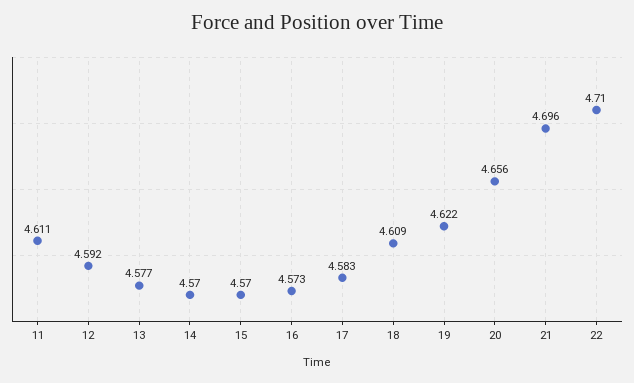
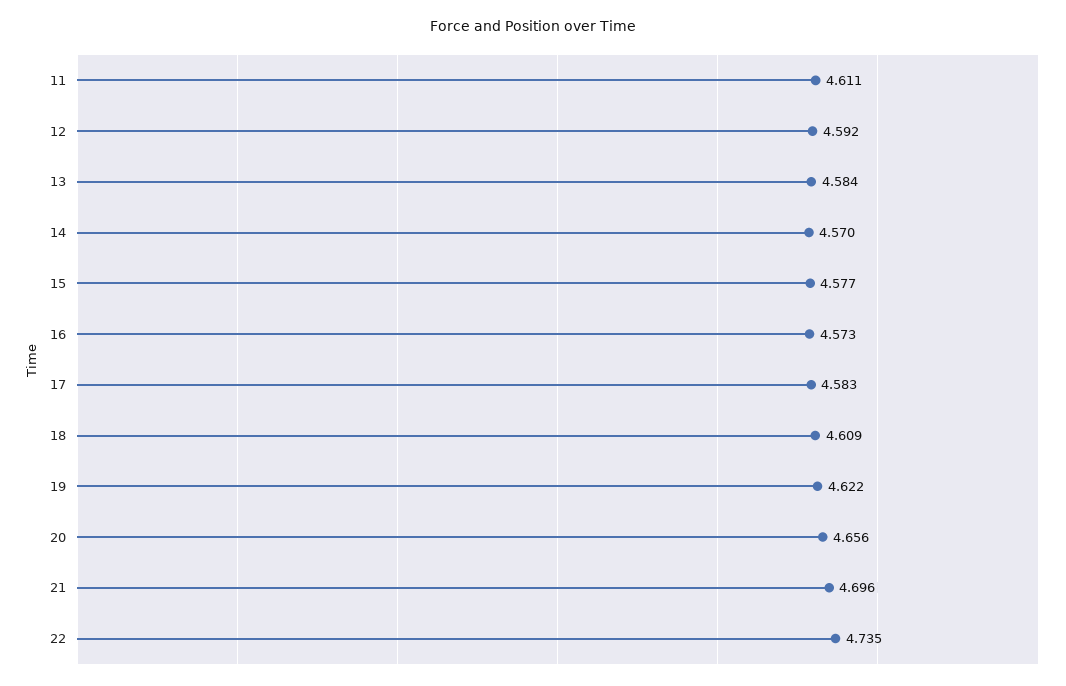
  {
    "11": 4.611,
    "12": 4.592,
-   "13": 4.577,
+   "13": 4.584,
    "14": 4.57,
-   "15": 4.57,
+   "15": 4.577,
    "16": 4.573,
    "17": 4.583,
    "18": 4.609,
    "19": 4.622,
    "20": 4.656,
    "21": 4.696,
-   "22": 4.71
+   "22": 4.735
  }

